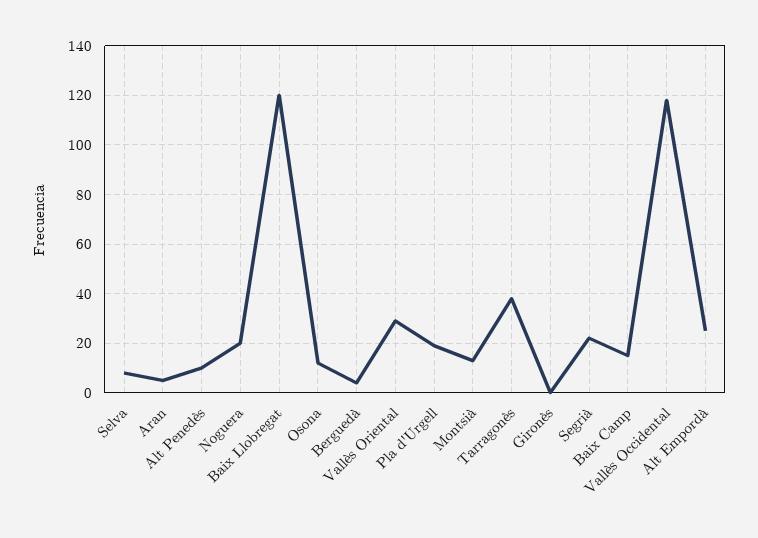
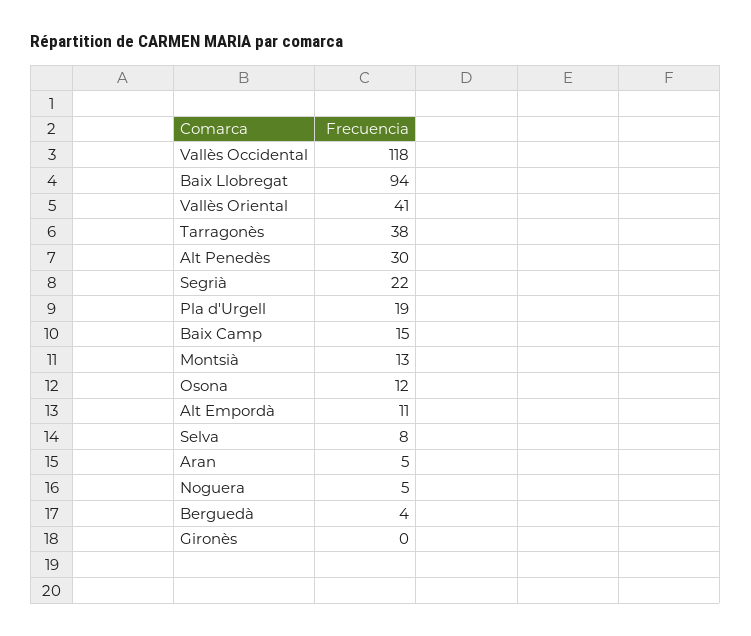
  {
    "Selva": 8,
    "Aran": 5,
-   "Alt Penedès": 10,
+   "Alt Penedès": 30,
-   "Noguera": 20,
+   "Noguera": 5,
-   "Baix Llobregat": 120,
+   "Baix Llobregat": 94,
    "Osona": 12,
    "Berguedà": 4,
-   "Vallès Oriental": 30,
+   "Vallès Oriental": 41,
    "Pla d'Urgell": 19,
    "Montsià": 13,
    "Tarragonès": 38,
    "Gironès": 0,
    "Segrià": 22,
    "Baix Camp": 15,
    "Vallès Occidental": 118,
-   "Alt Empordà": 25
+   "Alt Empordà": 11
  }

